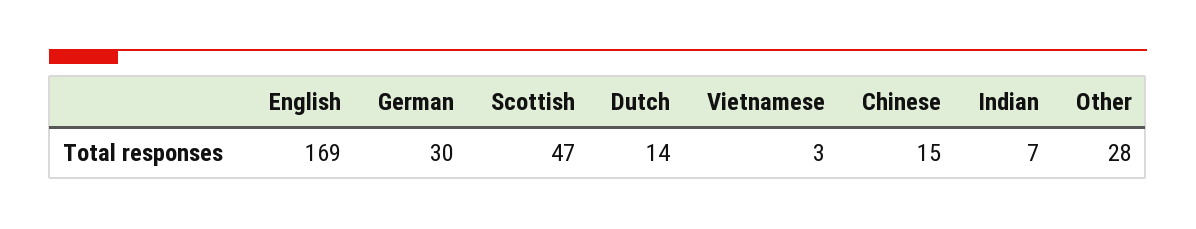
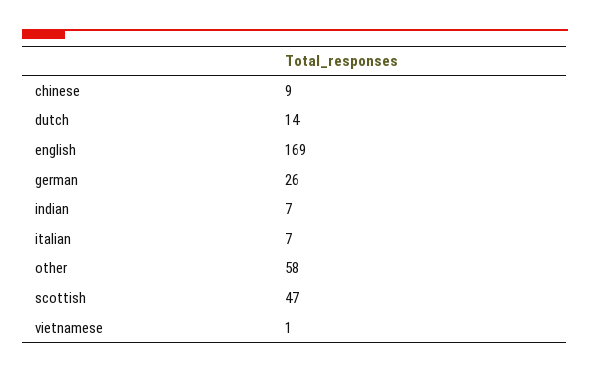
  {
    "English": 169,
-   "German": 30,
+   "German": 26,
    "Scottish": 47,
    "Dutch": 14,
-   "Vietnamese": 3,
+   "Vietnamese": 1,
-   "Chinese": 15,
+   "Chinese": 9,
    "Indian": 7,
-   "Other": 28
+   "Other": 58,
+   "italian": 7
  }

